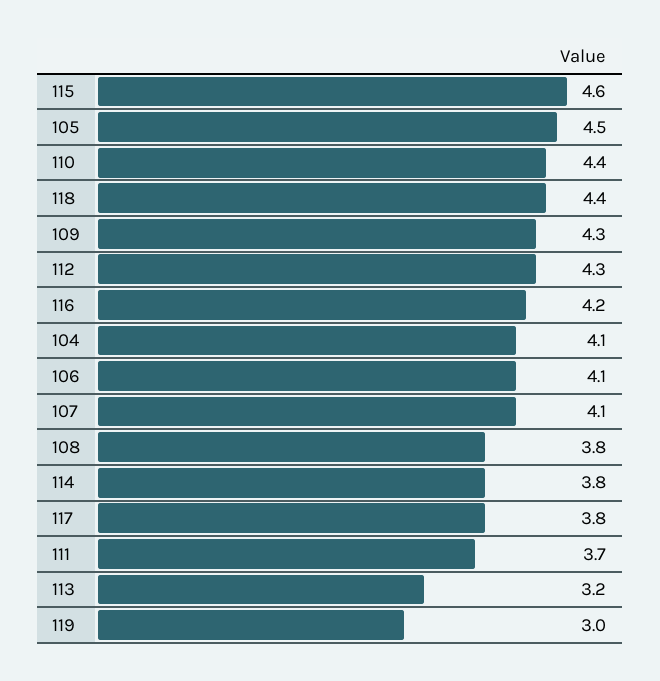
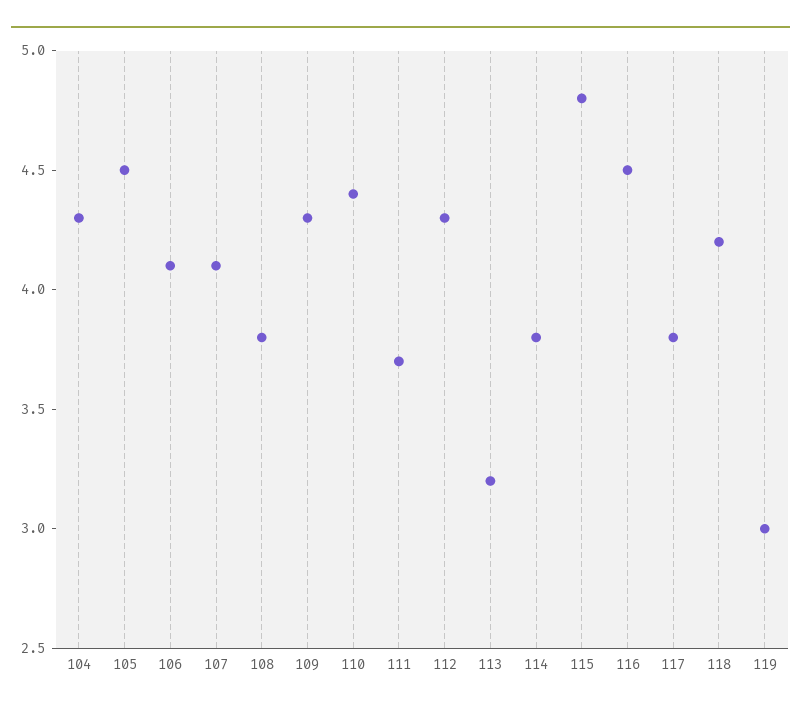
  {
-   "115": 4.6,
+   "115": 4.8,
    "105": 4.5,
    "110": 4.4,
-   "118": 4.4,
+   "118": 4.2,
    "109": 4.3,
    "112": 4.3,
-   "116": 4.2,
+   "116": 4.5,
-   "104": 4.1,
+   "104": 4.3,
    "106": 4.1,
    "107": 4.1,
    "108": 3.8,
    "114": 3.8,
    "117": 3.8,
    "111": 3.7,
    "113": 3.2,
    "119": 3
  }

